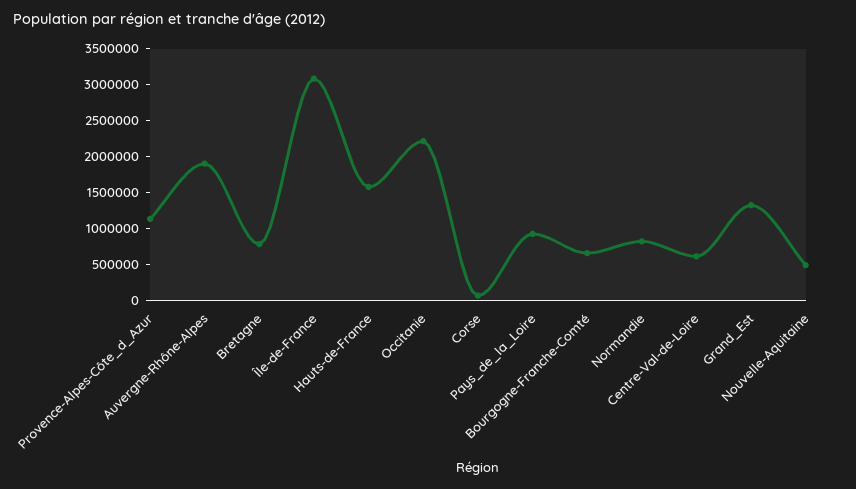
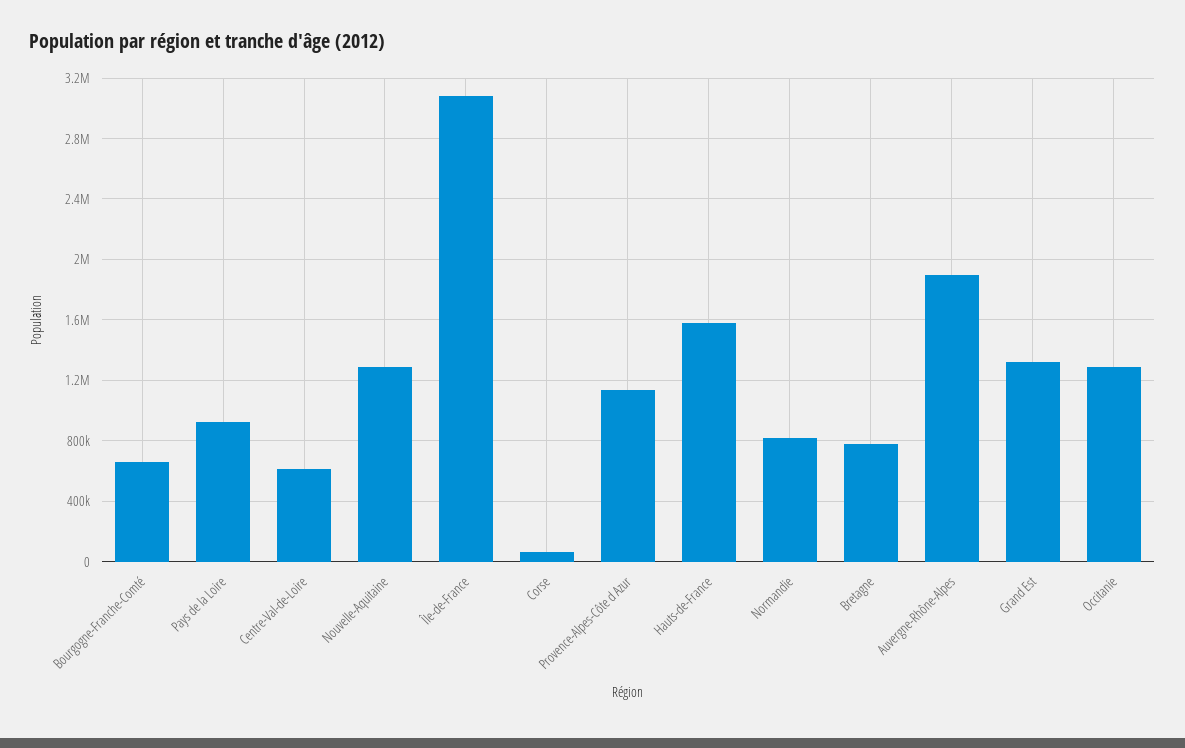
  {
    "Provence-Alpes-Côte_d_Azur": 1150000,
    "Auvergne-Rhône-Alpes": 1900000,
    "Bretagne": 800000,
    "Île-de-France": 3100000,
    "Hauts-de-France": 1600000,
-   "Occitanie": 2250000,
+   "Occitanie": 1300000,
    "Corse": 50000,
    "Pays_de_la_Loire": 950000,
    "Bourgogne-Franche-Comté": 650000,
    "Normandie": 800000,
    "Centre-Val-de-Loire": 600000,
    "Grand_Est": 1300000,
-   "Nouvelle-Aquitaine": 500000
+   "Nouvelle-Aquitaine": 1300000
  }

